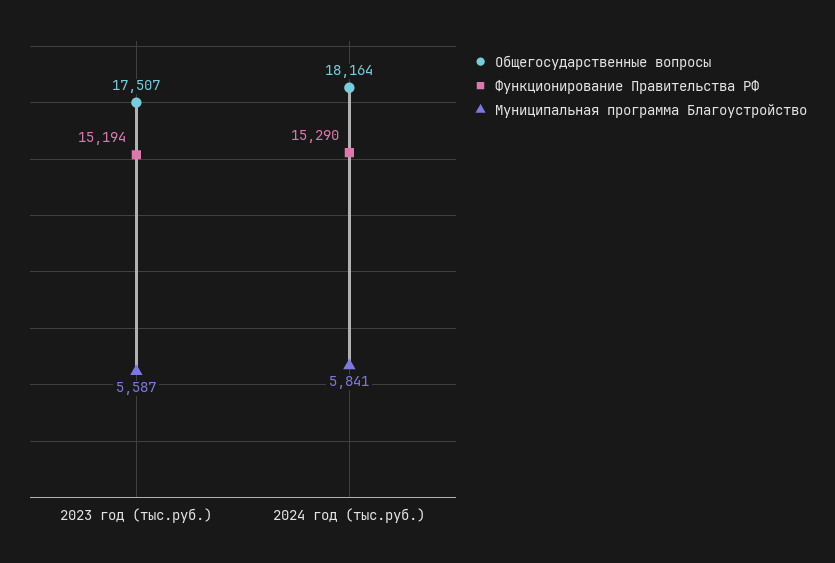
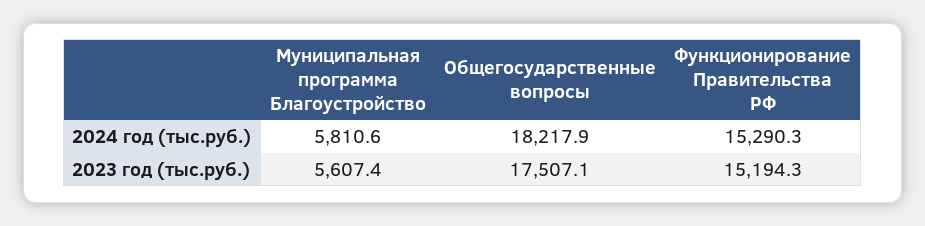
  {
    "Общегосударственные вопросы": {
      "2023 год (тыс.руб.)": 17507.1,
-     "2024 год (тыс.руб.)": 18164
+     "2024 год (тыс.руб.)": 18217.9
    },
    "Функционирование Правительства РФ": {
      "2023 год (тыс.руб.)": 15194.3,
      "2024 год (тыс.руб.)": 15290.3
    },
    "Муниципальная программа Благоустройство": {
-     "2023 год (тыс.руб.)": 5587,
+     "2023 год (тыс.руб.)": 5607.4,
-     "2024 год (тыс.руб.)": 5841
+     "2024 год (тыс.руб.)": 5810.6
    }
  }

